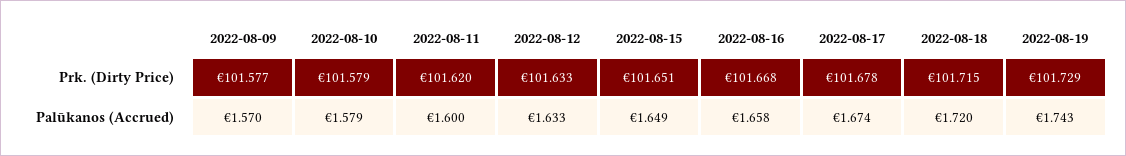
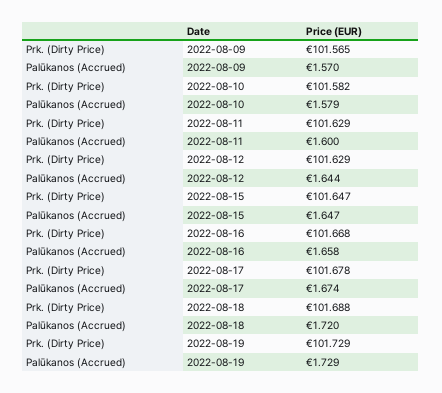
  {
    "2022-08-09": {
-     "Prk. (Dirty Price)": 101.577,
+     "Prk. (Dirty Price)": 101.565,
      "Palūkanos (Accrued)": 1.57
    },
    "2022-08-10": {
-     "Prk. (Dirty Price)": 101.579,
+     "Prk. (Dirty Price)": 101.582,
      "Palūkanos (Accrued)": 1.579
    },
    "2022-08-11": {
-     "Prk. (Dirty Price)": 101.62,
+     "Prk. (Dirty Price)": 101.629,
      "Palūkanos (Accrued)": 1.6
    },
    "2022-08-12": {
-     "Prk. (Dirty Price)": 101.633,
+     "Prk. (Dirty Price)": 101.629,
-     "Palūkanos (Accrued)": 1.633
+     "Palūkanos (Accrued)": 1.644
    },
    "2022-08-15": {
-     "Prk. (Dirty Price)": 101.651,
+     "Prk. (Dirty Price)": 101.647,
-     "Palūkanos (Accrued)": 1.649
+     "Palūkanos (Accrued)": 1.647
    },
    "2022-08-16": {
      "Prk. (Dirty Price)": 101.668,
      "Palūkanos (Accrued)": 1.658
    },
    "2022-08-17": {
      "Prk. (Dirty Price)": 101.678,
      "Palūkanos (Accrued)": 1.674
    },
    "2022-08-18": {
-     "Prk. (Dirty Price)": 101.715,
+     "Prk. (Dirty Price)": 101.688,
      "Palūkanos (Accrued)": 1.72
    },
    "2022-08-19": {
      "Prk. (Dirty Price)": 101.729,
-     "Palūkanos (Accrued)": 1.743
+     "Palūkanos (Accrued)": 1.729
    }
  }

